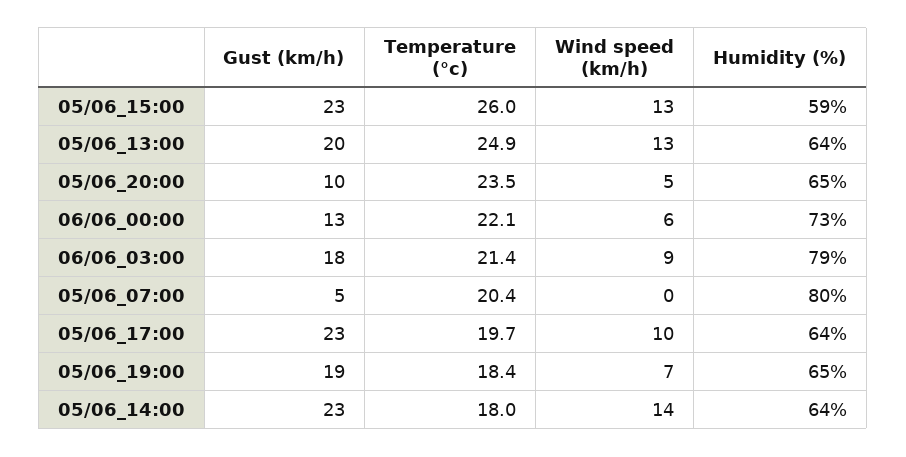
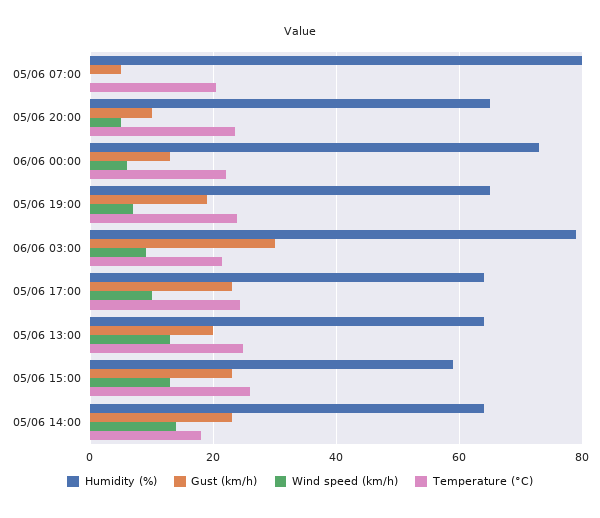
  {
    "Gust (km/h)": {
      "05/06_15:00": 23,
      "05/06_13:00": 20,
      "05/06_20:00": 10,
      "06/06_00:00": 13,
-     "06/06_03:00": 18,
+     "06/06_03:00": 30,
      "05/06_07:00": 5,
      "05/06_17:00": 23,
      "05/06_19:00": 19,
      "05/06_14:00": 23
    },
    "Temperature (°c)": {
      "05/06_15:00": 26,
      "05/06_13:00": 24.9,
      "05/06_20:00": 23.5,
      "06/06_00:00": 22.1,
      "06/06_03:00": 21.4,
      "05/06_07:00": 20.4,
-     "05/06_17:00": 19.7,
+     "05/06_17:00": 24,
-     "05/06_19:00": 18.4,
+     "05/06_19:00": 24,
      "05/06_14:00": 18
    },
    "Wind speed (km/h)": {
      "05/06_15:00": 13,
      "05/06_13:00": 13,
      "05/06_20:00": 5,
      "06/06_00:00": 6,
      "06/06_03:00": 9,
      "05/06_07:00": 0,
      "05/06_17:00": 10,
      "05/06_19:00": 7,
      "05/06_14:00": 14
    },
    "Humidity (%)": {
      "05/06_15:00": 59,
      "05/06_13:00": 64,
      "05/06_20:00": 65,
      "06/06_00:00": 73,
      "06/06_03:00": 79,
      "05/06_07:00": 80,
      "05/06_17:00": 64,
      "05/06_19:00": 65,
      "05/06_14:00": 64
    }
  }

